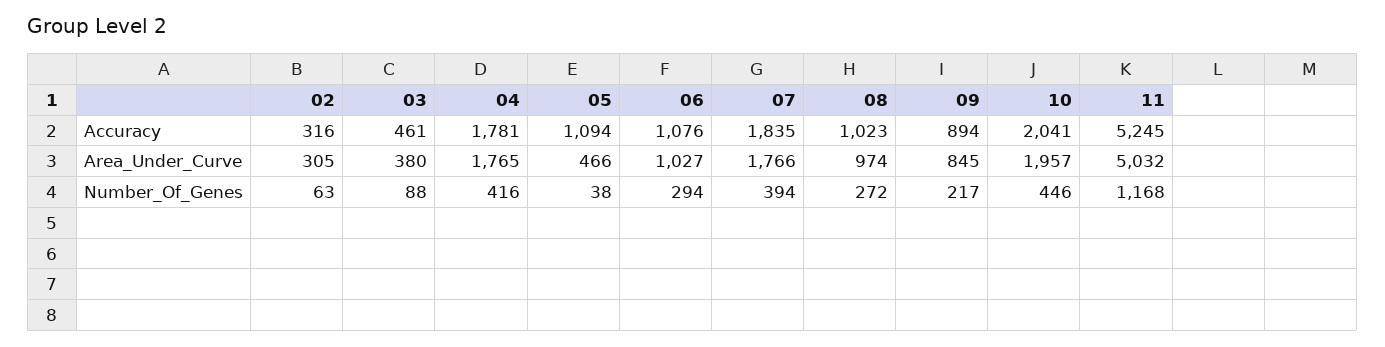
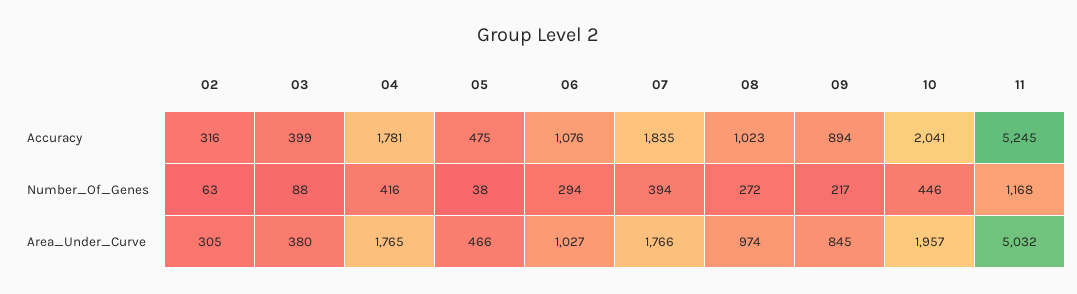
  {
    "02": {
      "Accuracy": 316,
      "Area_Under_Curve": 305,
      "Number_Of_Genes": 63
    },
    "03": {
-     "Accuracy": 461,
+     "Accuracy": 399,
      "Area_Under_Curve": 380,
      "Number_Of_Genes": 88
    },
    "04": {
      "Accuracy": 1781,
      "Area_Under_Curve": 1765,
      "Number_Of_Genes": 416
    },
    "05": {
-     "Accuracy": 1094,
+     "Accuracy": 475,
      "Area_Under_Curve": 466,
      "Number_Of_Genes": 38
    },
    "06": {
      "Accuracy": 1076,
      "Area_Under_Curve": 1027,
      "Number_Of_Genes": 294
    },
    "07": {
      "Accuracy": 1835,
      "Area_Under_Curve": 1766,
      "Number_Of_Genes": 394
    },
    "08": {
      "Accuracy": 1023,
      "Area_Under_Curve": 974,
      "Number_Of_Genes": 272
    },
    "09": {
      "Accuracy": 894,
      "Area_Under_Curve": 845,
      "Number_Of_Genes": 217
    },
    "10": {
      "Accuracy": 2041,
      "Area_Under_Curve": 1957,
      "Number_Of_Genes": 446
    },
    "11": {
      "Accuracy": 5245,
      "Area_Under_Curve": 5032,
      "Number_Of_Genes": 1168
    }
  }

